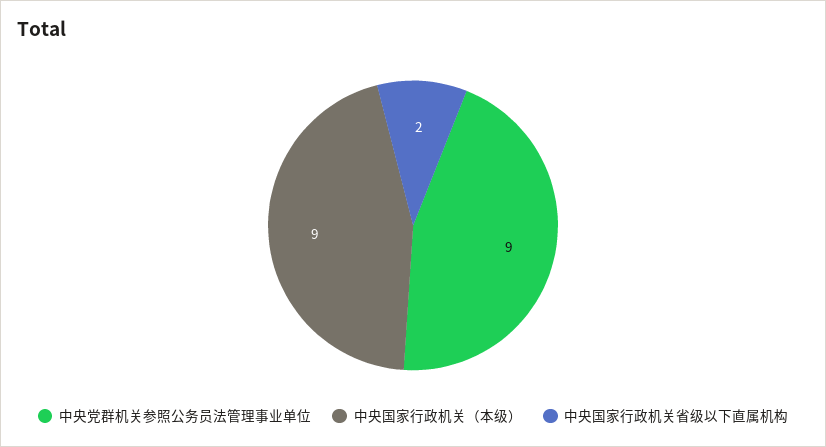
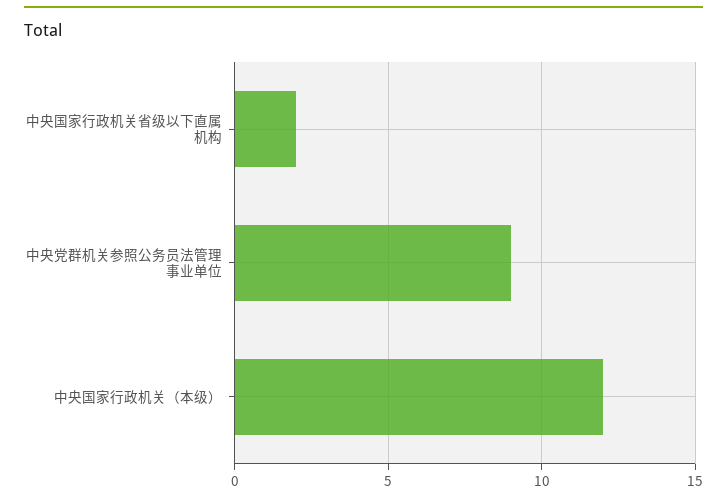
  {
    "中央党群机关参照公务员法管理事业单位": 9,
-   "中央国家行政机关（本级）": 9,
+   "中央国家行政机关（本级）": 12,
    "中央国家行政机关省级以下直属机构": 2
  }

